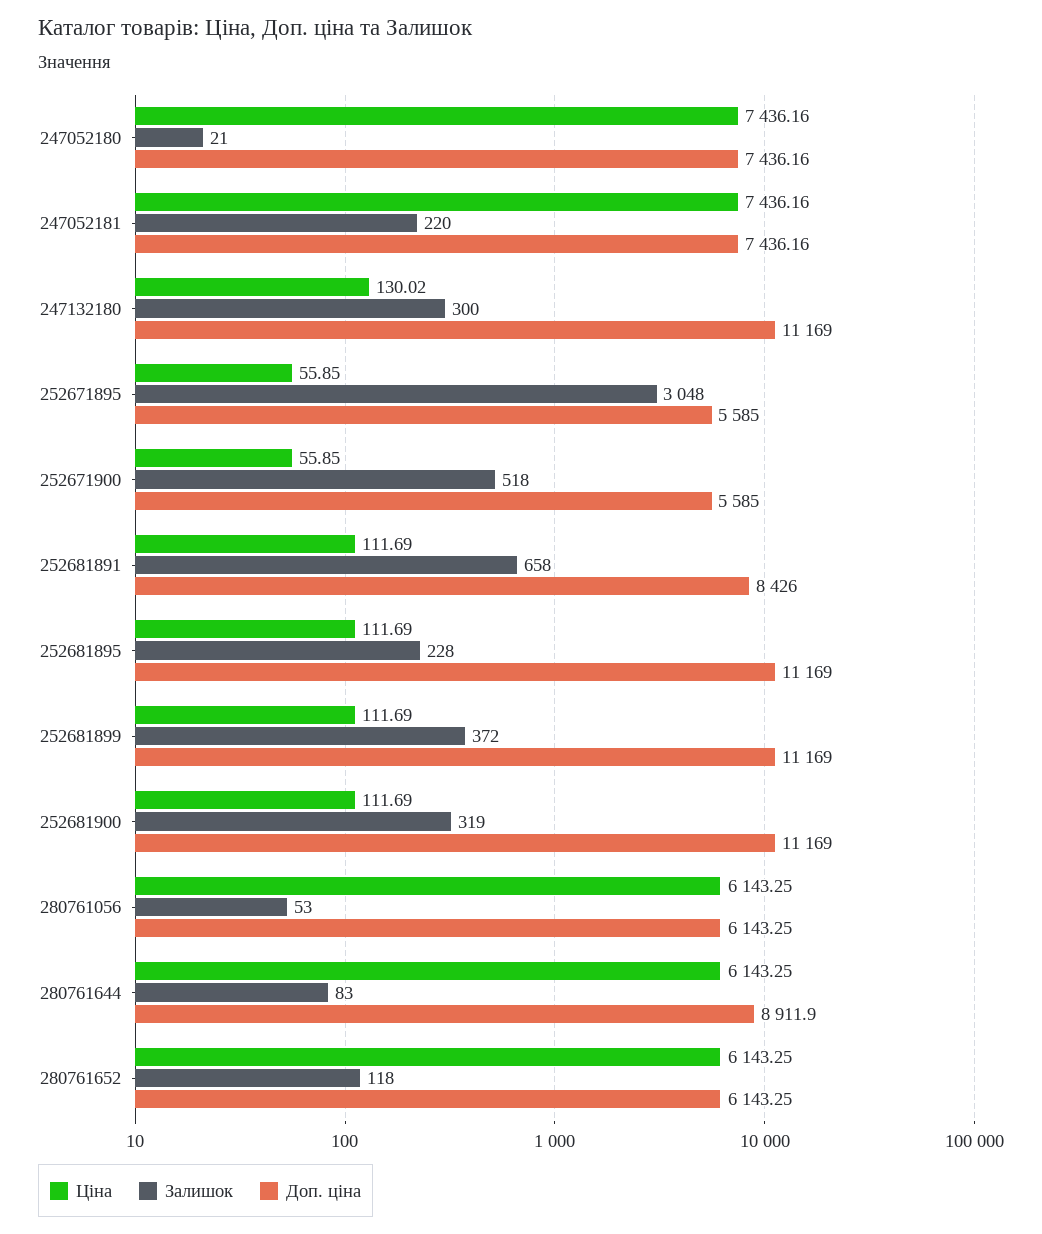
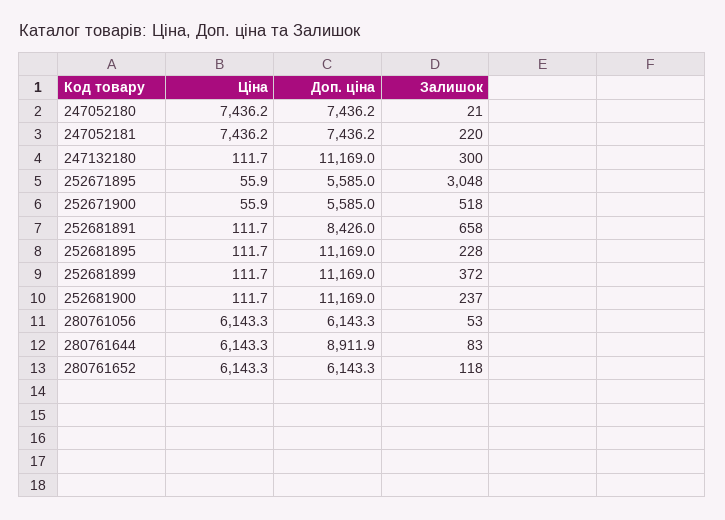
  {
    "Ціна": {
      "247052180": 7436.16,
      "247052181": 7436.16,
-     "247132180": 130.02,
+     "247132180": 111.7,
      "252671895": 55.85,
      "252671900": 55.85,
      "252681891": 111.69,
      "252681895": 111.69,
      "252681899": 111.69,
      "252681900": 111.69,
      "280761056": 6143.25,
      "280761644": 6143.25,
      "280761652": 6143.25
    },
    "Залишок": {
      "247052180": 21,
      "247052181": 220,
      "247132180": 300,
      "252671895": 3048,
      "252671900": 518,
      "252681891": 658,
      "252681895": 228,
      "252681899": 372,
-     "252681900": 319,
+     "252681900": 237,
      "280761056": 53,
      "280761644": 83,
      "280761652": 118
    },
    "Доп. ціна": {
      "247052180": 7436.16,
      "247052181": 7436.16,
      "247132180": 11169,
      "252671895": 5585,
      "252671900": 5585,
      "252681891": 8426,
      "252681895": 11169,
      "252681899": 11169,
      "252681900": 11169,
      "280761056": 6143.25,
      "280761644": 8911.9,
      "280761652": 6143.25
    }
  }

